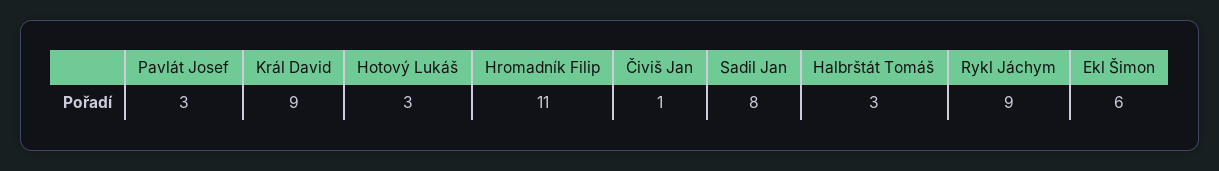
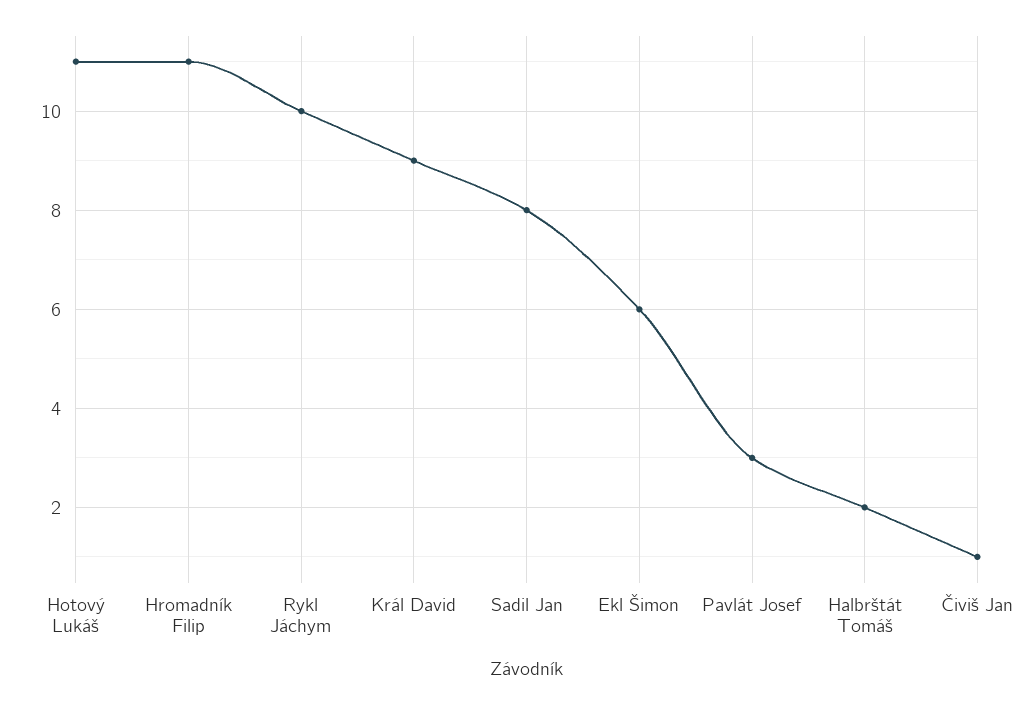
  {
    "Pavlát Josef": 3,
    "Král David": 9,
-   "Hotový Lukáš": 3,
+   "Hotový Lukáš": 11,
    "Hromadník Filip": 11,
    "Čiviš Jan": 1,
    "Sadil Jan": 8,
-   "Halbrštát Tomáš": 3,
+   "Halbrštát Tomáš": 2,
-   "Rykl Jáchym": 9,
+   "Rykl Jáchym": 10,
    "Ekl Šimon": 6
  }

